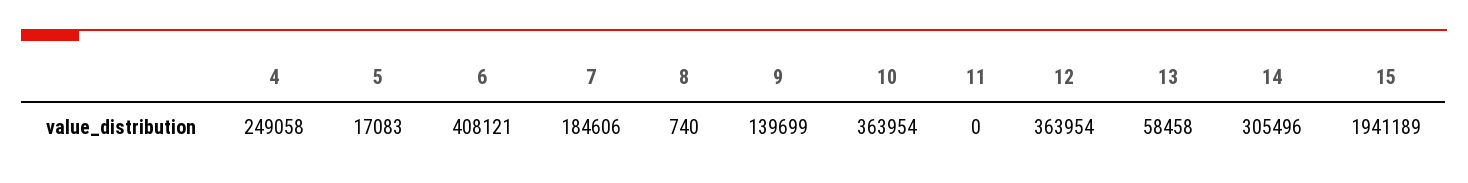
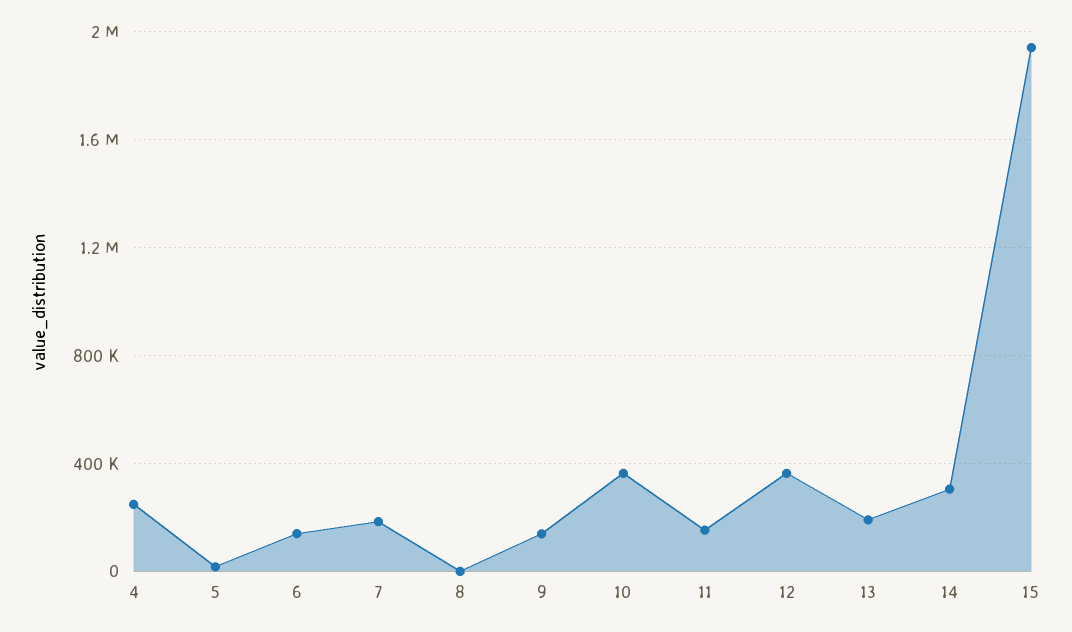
  {
    "4": 249058,
    "5": 17083,
-   "6": 408121,
+   "6": 150000,
    "7": 184606,
    "8": 740,
    "9": 139699,
    "10": 363954,
-   "11": 0,
+   "11": 150000,
    "12": 363954,
-   "13": 58458,
+   "13": 200000,
    "14": 305496,
    "15": 1941189
  }

